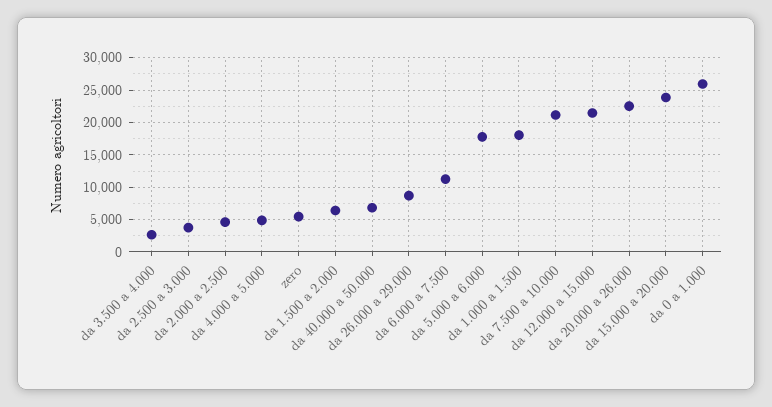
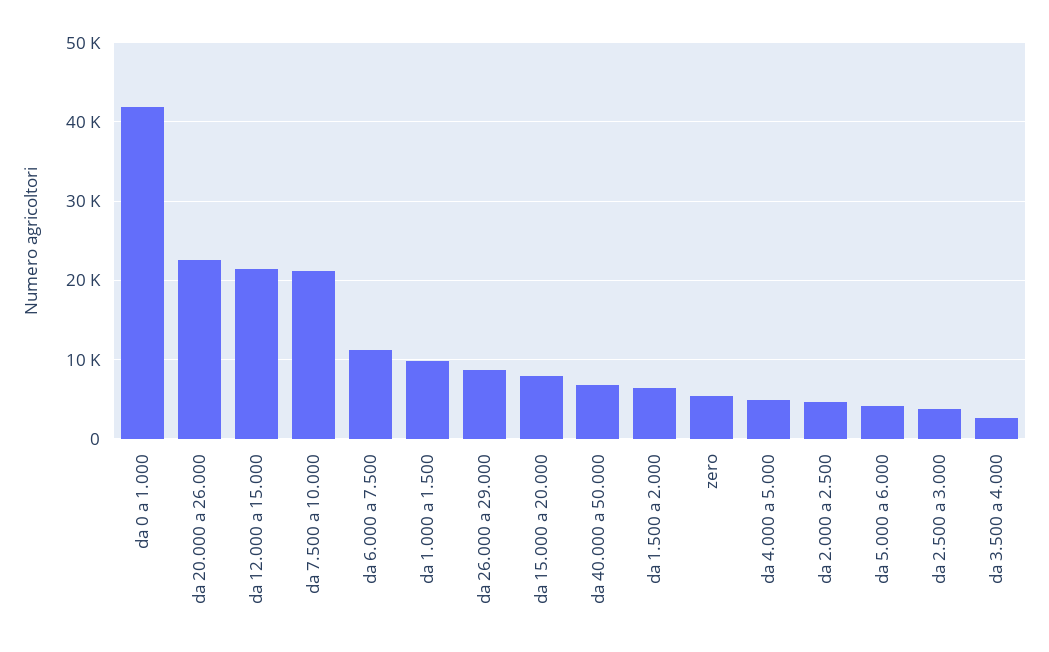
  {
    "da 3.500 a 4.000": 3000,
    "da 2.500 a 3.000": 4000,
    "da 2.000 a 2.500": 5000,
    "da 4.000 a 5.000": 5000,
    "zero": 5000,
    "da 1.500 a 2.000": 6000,
    "da 40.000 a 50.000": 7000,
    "da 26.000 a 29.000": 9000,
    "da 6.000 a 7.500": 11000,
-   "da 5.000 a 6.000": 18000,
+   "da 5.000 a 6.000": 4000,
-   "da 1.000 a 1.500": 18000,
+   "da 1.000 a 1.500": 10000,
    "da 7.500 a 10.000": 21000,
    "da 12.000 a 15.000": 21000,
    "da 20.000 a 26.000": 23000,
-   "da 15.000 a 20.000": 24000,
+   "da 15.000 a 20.000": 8000,
-   "da 0 a 1.000": 26000
+   "da 0 a 1.000": 42000
  }

